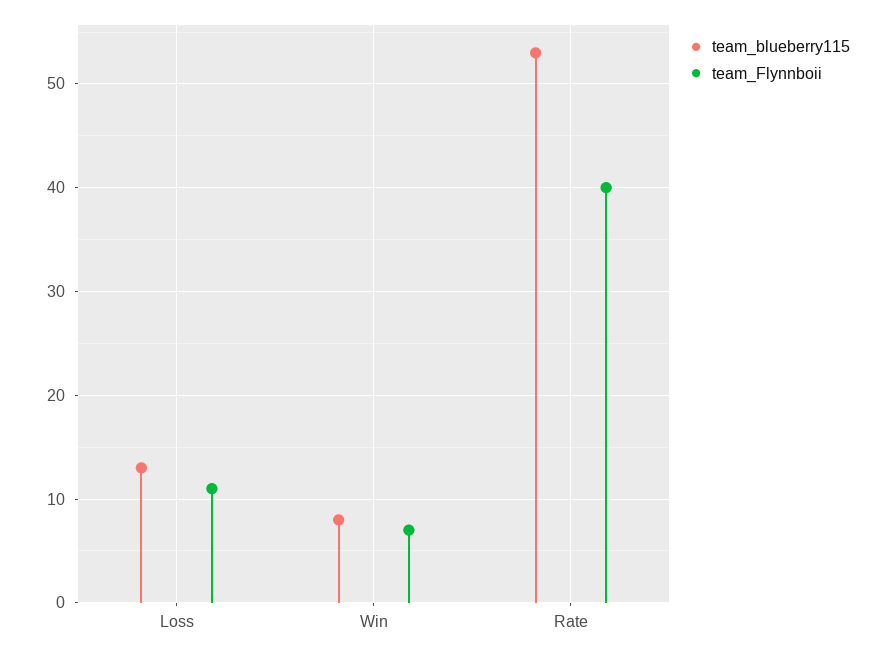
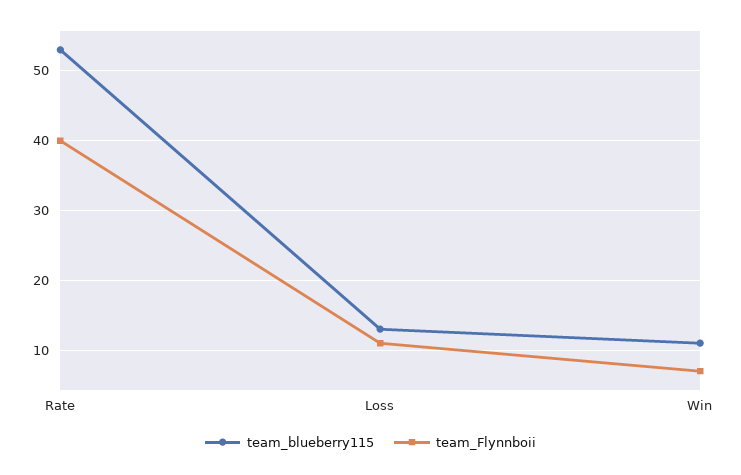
  {
    "team_blueberry115": {
      "Loss": 13,
-     "Win": 8,
+     "Win": 11,
      "Rate": 53
    },
    "team_Flynnboii": {
      "Loss": 11,
      "Win": 7,
      "Rate": 40
    }
  }

